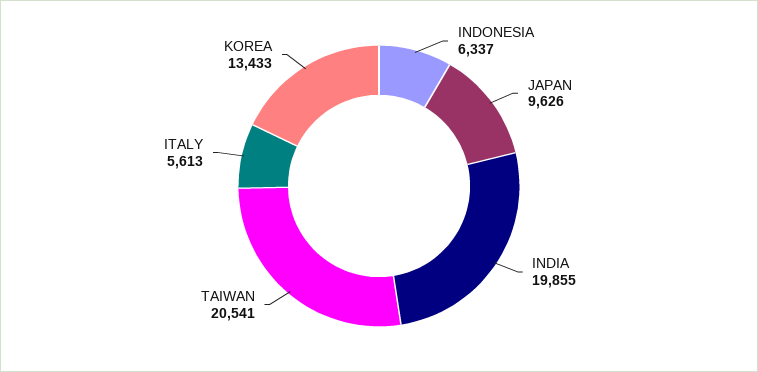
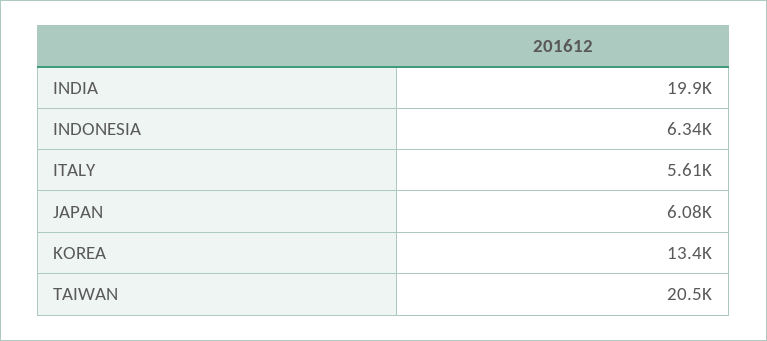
  {
    "INDONESIA": 6337,
-   "JAPAN": 9626,
+   "JAPAN": 6080,
    "INDIA": 19855,
    "TAIWAN": 20541,
    "ITALY": 5613,
    "KOREA": 13433
  }

